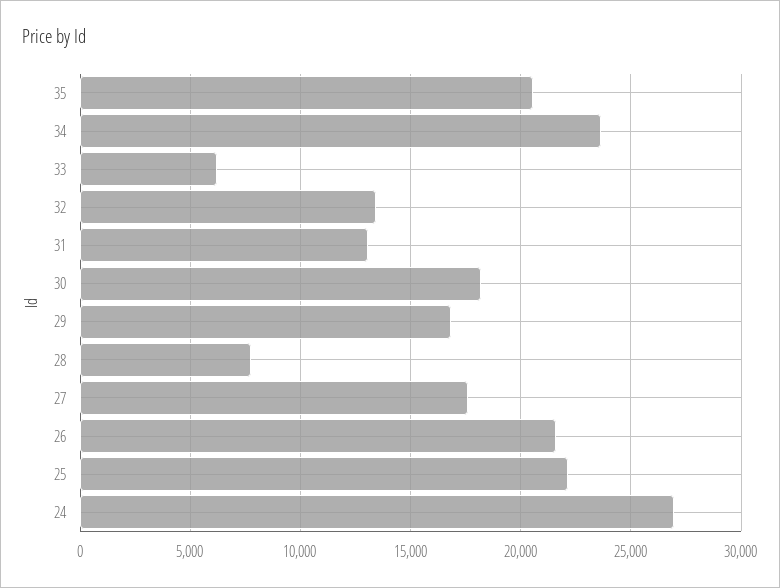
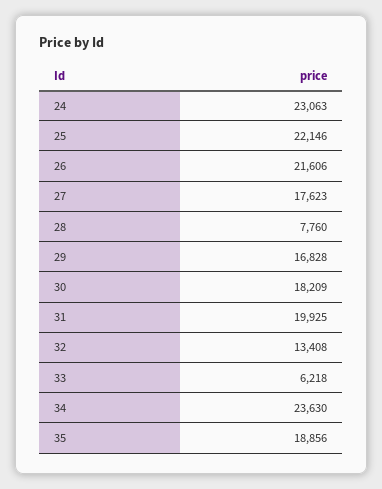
  {
-   "35": 20500,
+   "35": 18856,
    "34": 23630,
    "33": 6218,
    "32": 13408,
-   "31": 13000,
+   "31": 19925,
    "30": 18209,
    "29": 16828,
    "28": 7760,
    "27": 17623,
    "26": 21606,
    "25": 22146,
-   "24": 27000
+   "24": 23063
  }

